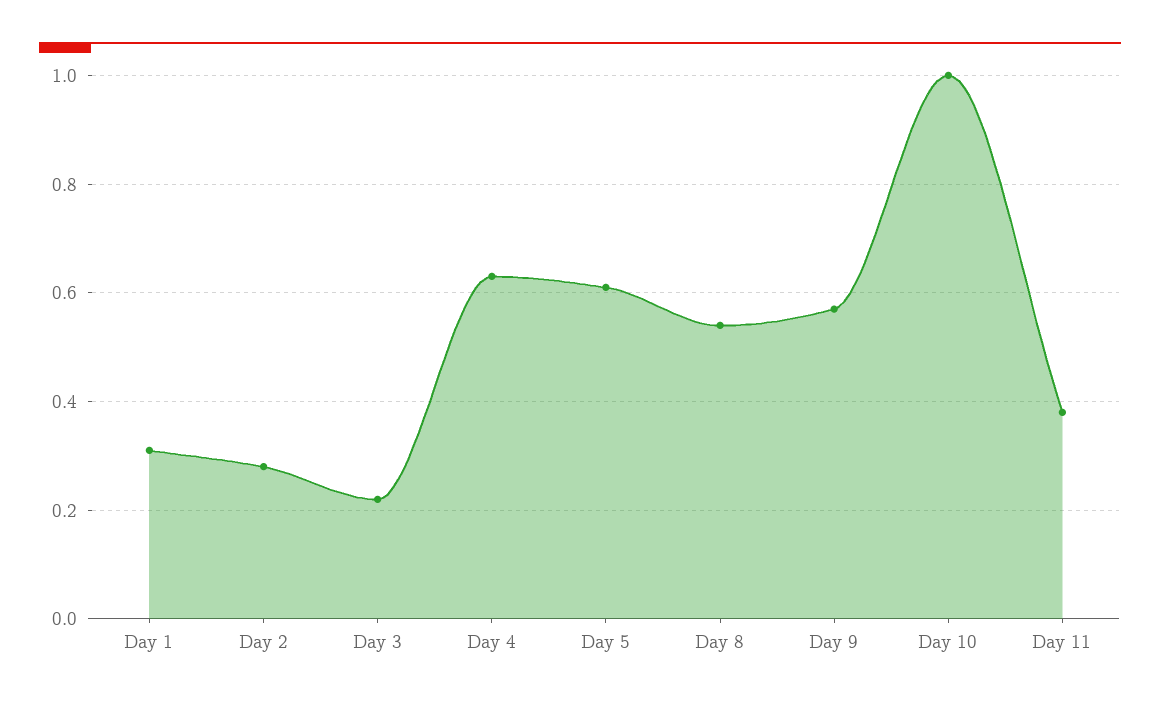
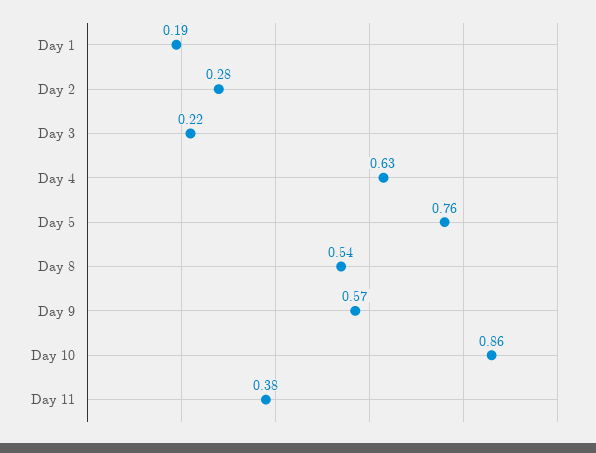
  {
-   "Day 1": 0.3,
+   "Day 1": 0.19,
    "Day 2": 0.28,
    "Day 3": 0.22,
    "Day 4": 0.63,
-   "Day 5": 0.6,
+   "Day 5": 0.76,
    "Day 8": 0.54,
    "Day 9": 0.57,
-   "Day 10": 1,
+   "Day 10": 0.86,
    "Day 11": 0.38
  }

